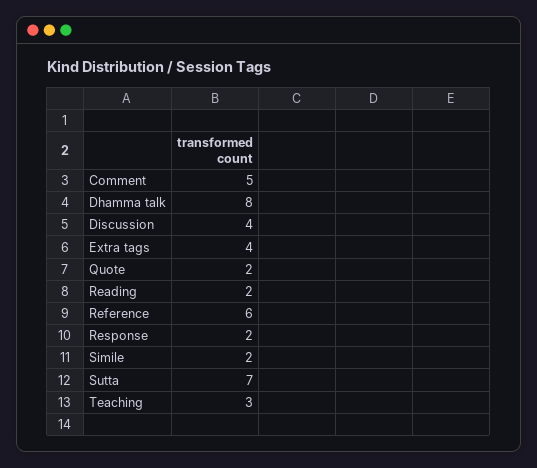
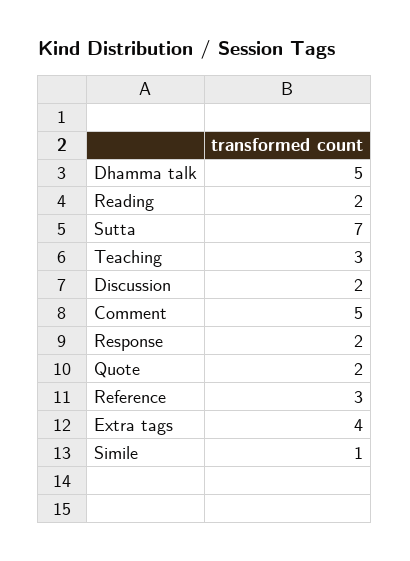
  {
    "Comment": 5,
-   "Dhamma talk": 8,
+   "Dhamma talk": 5,
-   "Discussion": 4,
+   "Discussion": 2,
    "Extra tags": 4,
    "Quote": 2,
    "Reading": 2,
-   "Reference": 6,
+   "Reference": 3,
    "Response": 2,
-   "Simile": 2,
+   "Simile": 1,
    "Sutta": 7,
    "Teaching": 3
  }

